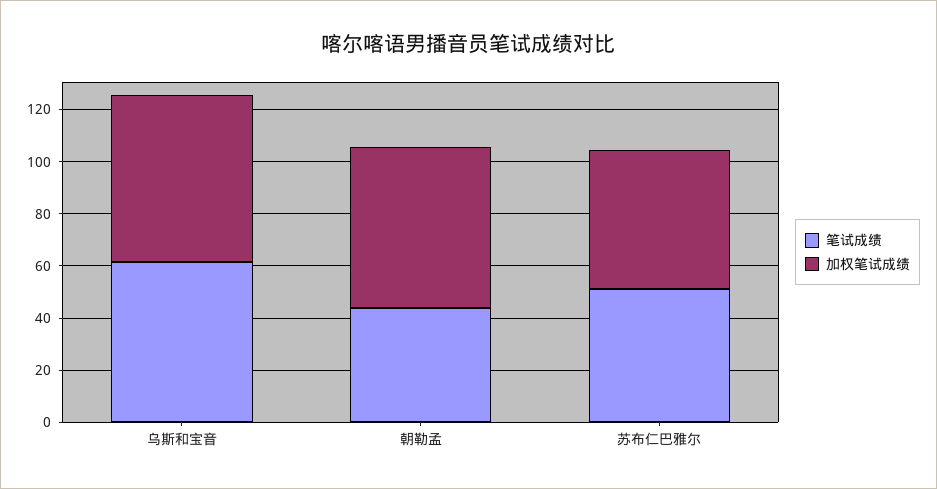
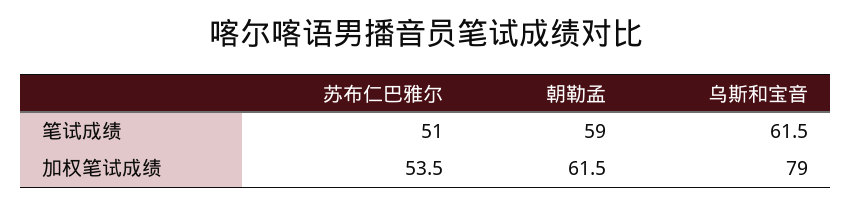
  {
    "笔试成绩": {
      "乌斯和宝音": 61.5,
-     "朝勒孟": 45,
+     "朝勒孟": 59,
      "苏布仁巴雅尔": 51
    },
    "加权笔试成绩": {
-     "乌斯和宝音": 65,
+     "乌斯和宝音": 79,
      "朝勒孟": 61.5,
      "苏布仁巴雅尔": 53.5
    }
  }

